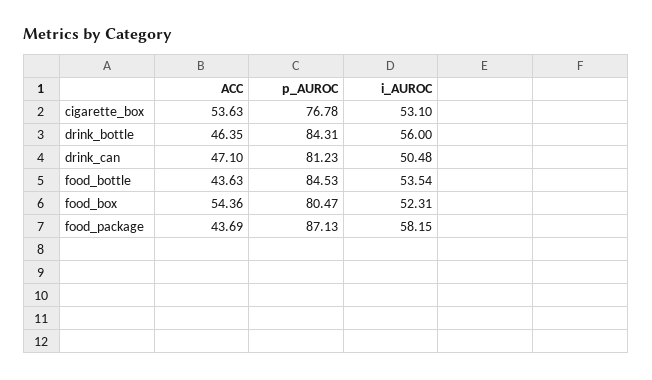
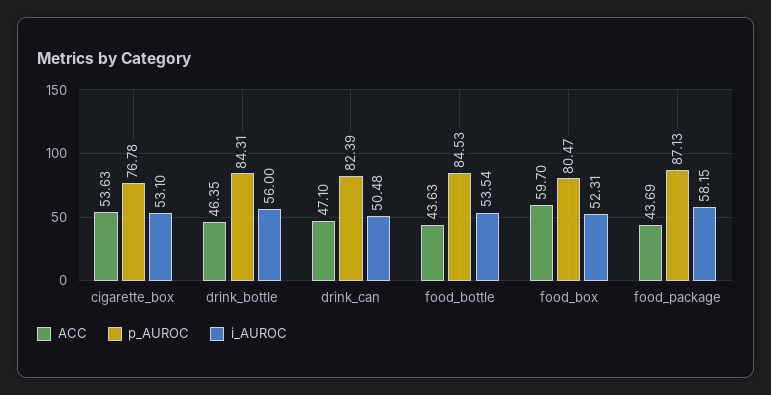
  {
    "ACC": {
      "cigarette_box": 53.63,
      "drink_bottle": 46.35,
      "drink_can": 47.1,
      "food_bottle": 43.63,
-     "food_box": 54.36,
+     "food_box": 59.7,
      "food_package": 43.69
    },
    "p_AUROC": {
      "cigarette_box": 76.78,
      "drink_bottle": 84.31,
-     "drink_can": 81.23,
+     "drink_can": 82.39,
      "food_bottle": 84.53,
      "food_box": 80.47,
      "food_package": 87.13
    },
    "i_AUROC": {
      "cigarette_box": 53.1,
      "drink_bottle": 56,
      "drink_can": 50.48,
      "food_bottle": 53.54,
      "food_box": 52.31,
      "food_package": 58.15
    }
  }

